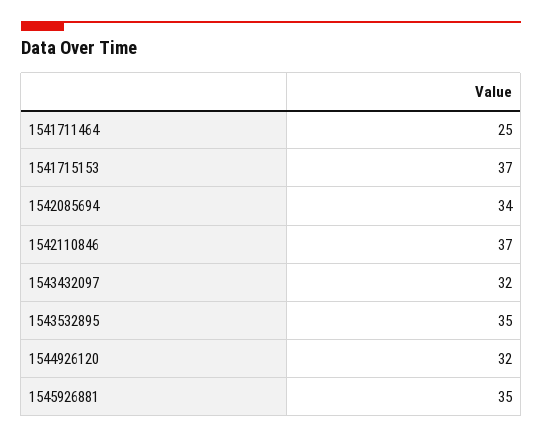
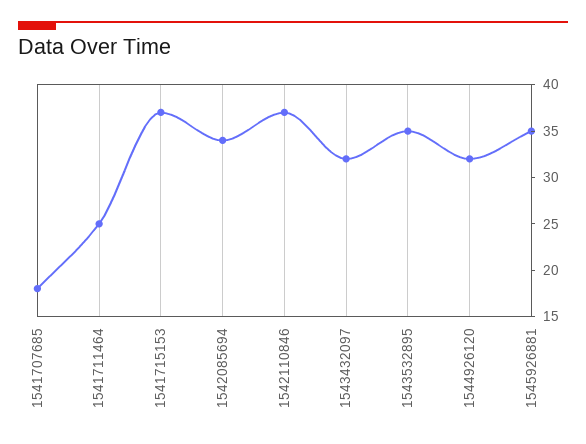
  {
    "1541711464": 25,
    "1541715153": 37,
    "1542085694": 34,
    "1542110846": 37,
    "1543432097": 32,
    "1543532895": 35,
    "1544926120": 32,
-   "1545926881": 35
+   "1545926881": 35,
+   "1541707685": 18
  }

